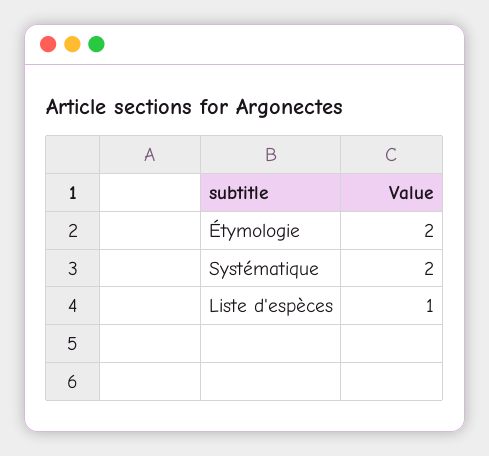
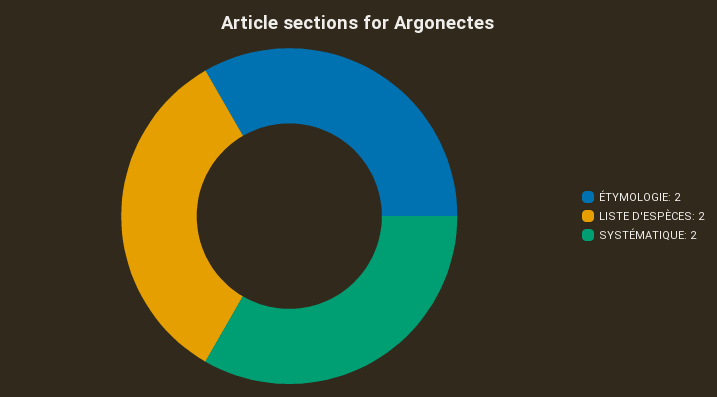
  {
    "Étymologie": 2,
    "Systématique": 2,
-   "Liste d'espèces": 1
+   "Liste d'espèces": 2
  }

